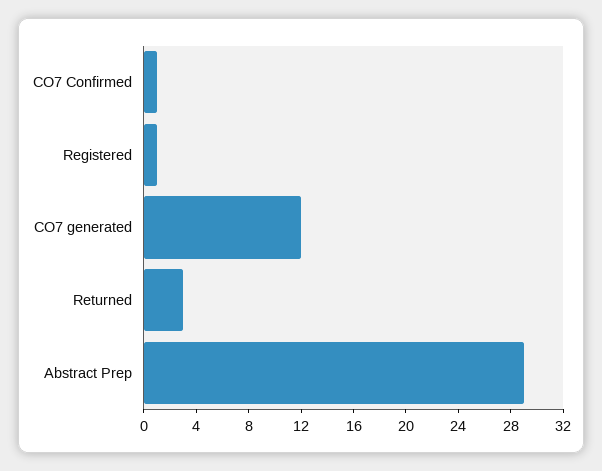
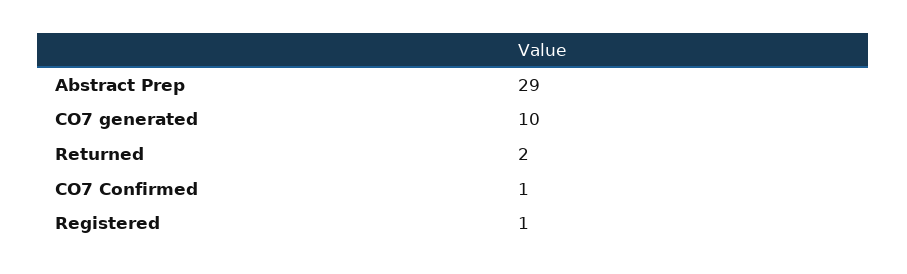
  {
    "CO7 Confirmed": 1,
    "Registered": 1,
-   "CO7 generated": 12,
+   "CO7 generated": 10,
-   "Returned": 3,
+   "Returned": 2,
    "Abstract Prep": 29
  }

